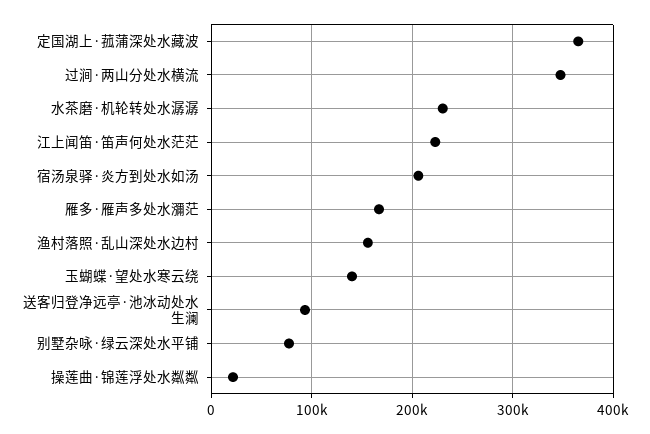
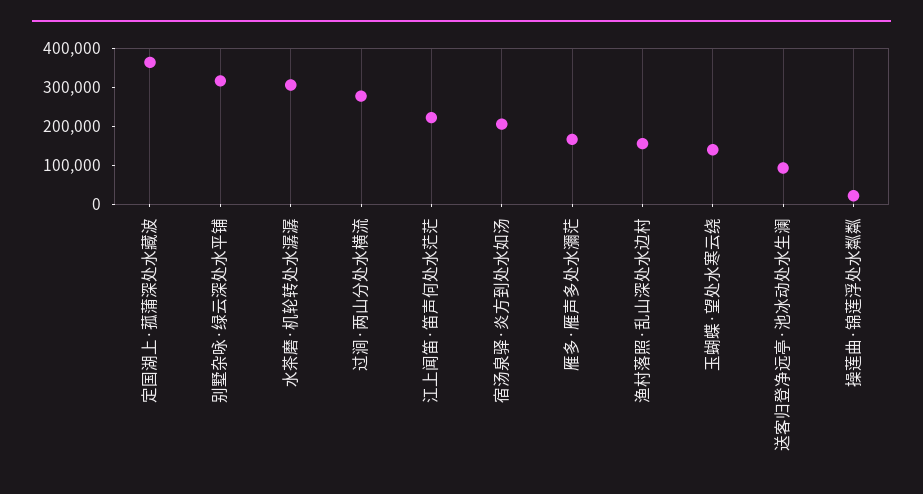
  {
    "定国湖上·菰蒲深处水藏波": 370000,
-   "过涧·两山分处水横流": 350000,
+   "过涧·两山分处水横流": 275000,
-   "水茶磨·机轮转处水潺潺": 230000,
+   "水茶磨·机轮转处水潺潺": 300000,
    "江上闻笛·笛声何处水茫茫": 220000,
    "宿汤泉驿·炎方到处水如汤": 210000,
    "雁多·雁声多处水瀰茫": 170000,
    "渔村落照·乱山深处水边村": 160000,
    "玉蝴蝶·望处水寒云绕": 140000,
    "送客归登净远亭·池冰动处水生澜": 90000,
-   "别墅杂咏·绿云深处水平铺": 80000,
+   "别墅杂咏·绿云深处水平铺": 325000,
    "操莲曲·锦莲浮处水粼粼": 20000
  }

